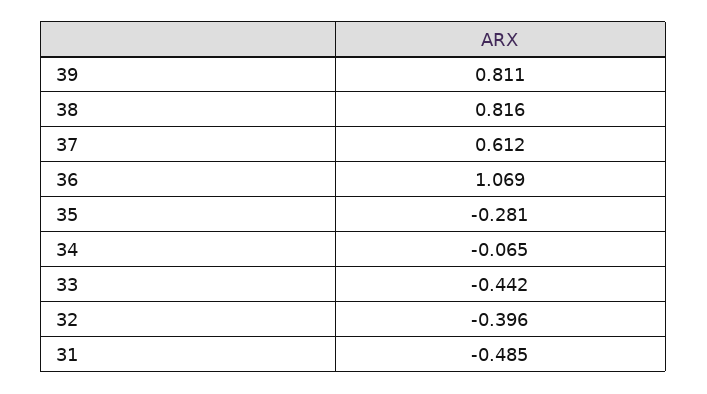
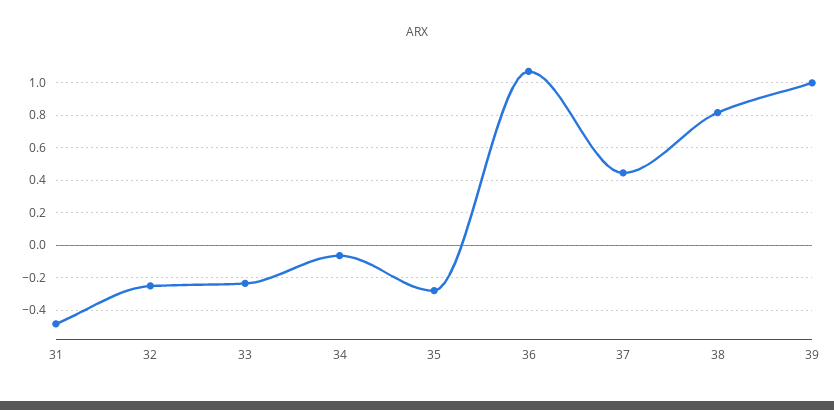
  {
-   "39": 0.811,
+   "39": 1,
    "38": 0.816,
-   "37": 0.612,
+   "37": 0.45,
    "36": 1.069,
    "35": -0.281,
    "34": -0.065,
-   "33": -0.442,
+   "33": -0.25,
-   "32": -0.396,
+   "32": -0.25,
    "31": -0.485
  }

